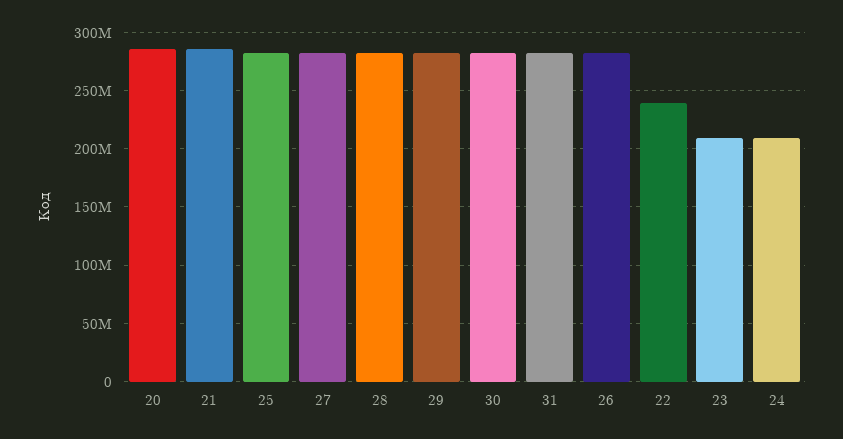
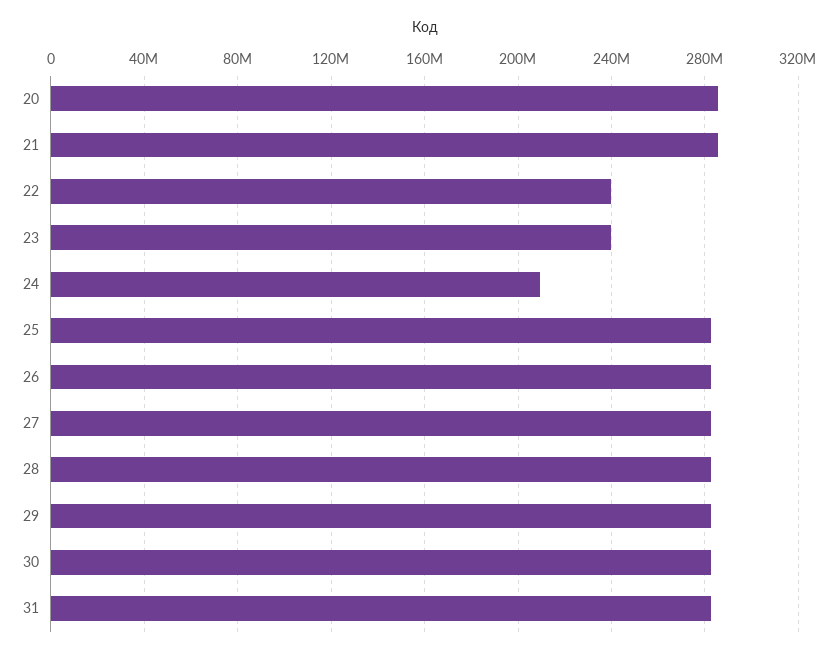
  {
    "20": 285000000,
    "21": 285000000,
    "25": 285000000,
    "27": 285000000,
    "28": 285000000,
    "29": 285000000,
    "30": 285000000,
    "31": 285000000,
    "26": 285000000,
    "22": 240000000,
-   "23": 210000000,
+   "23": 240000000,
    "24": 210000000
  }

